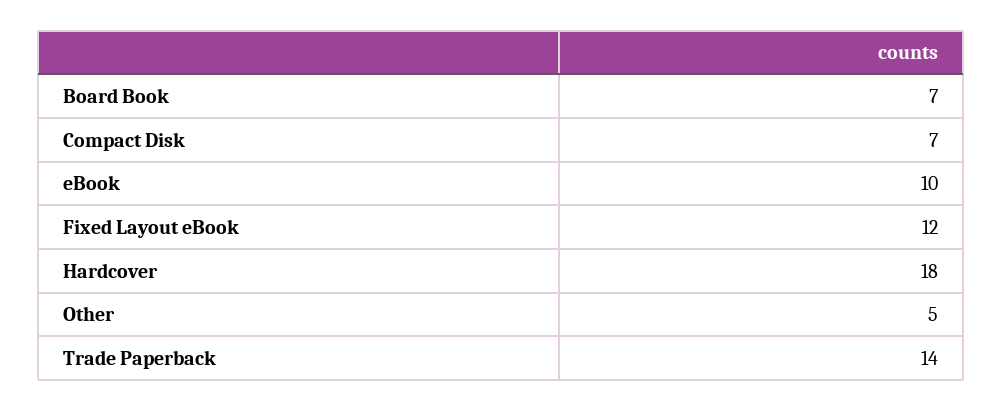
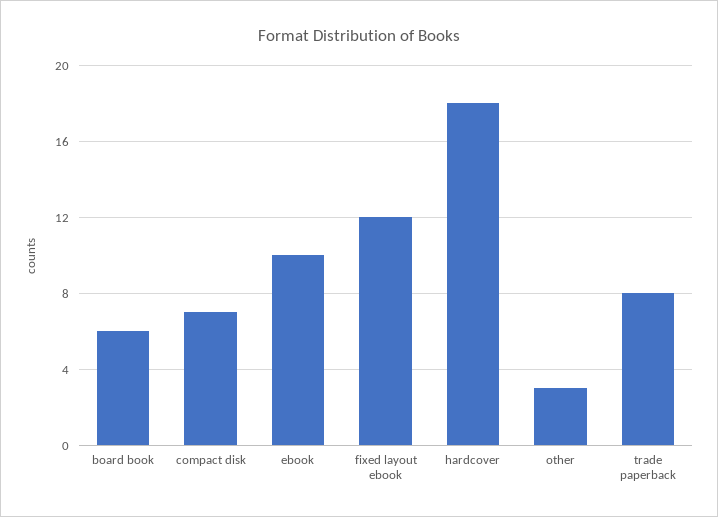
  {
-   "Board Book": 7,
+   "Board Book": 6,
    "Compact Disk": 7,
    "eBook": 10,
    "Fixed Layout eBook": 12,
    "Hardcover": 18,
-   "Other": 5,
+   "Other": 3,
-   "Trade Paperback": 14
+   "Trade Paperback": 8
  }

